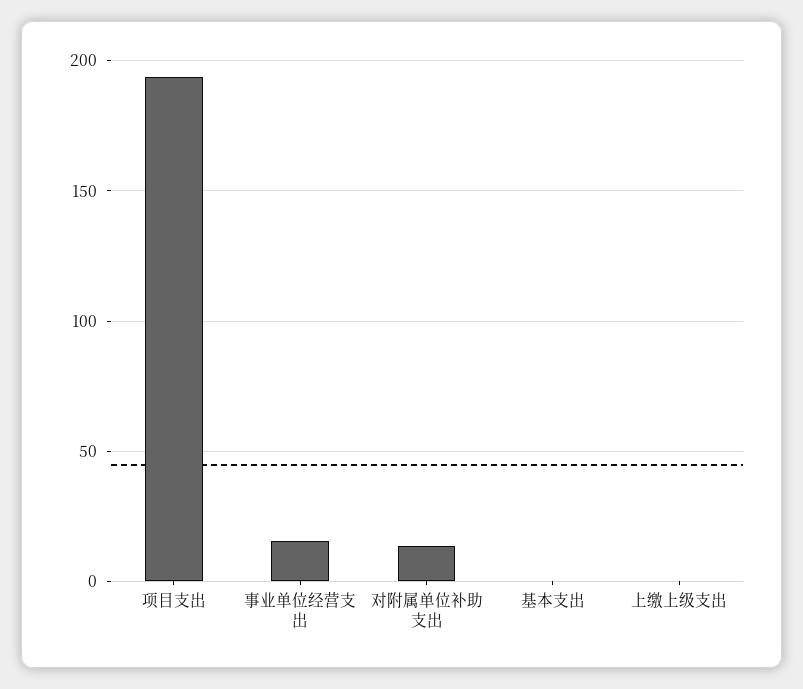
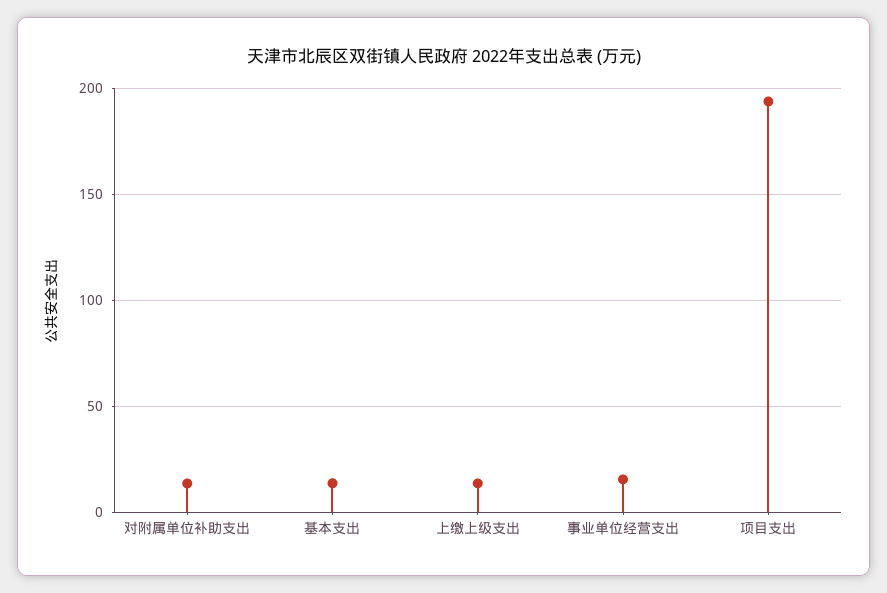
  {
    "项目支出": 195,
    "事业单位经营支出": 15,
    "对附属单位补助支出": 15,
-   "基本支出": 0,
+   "基本支出": 15,
-   "上缴上级支出": 0
+   "上缴上级支出": 15
  }

